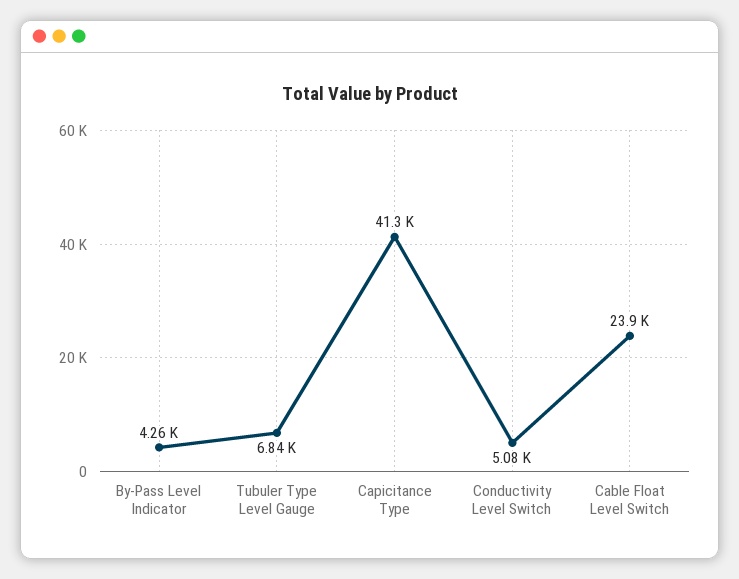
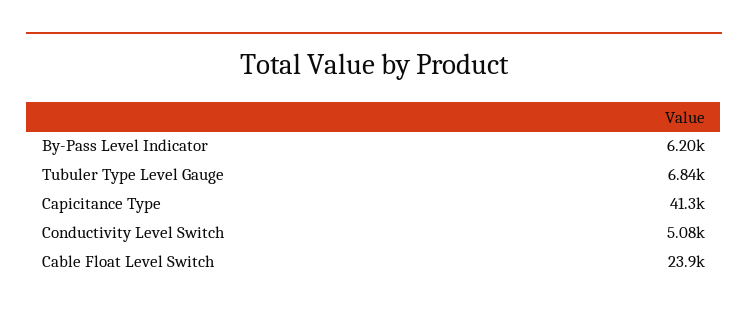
  {
-   "By-Pass Level Indicator": 4260,
+   "By-Pass Level Indicator": 6200,
    "Tubuler Type Level Gauge": 6840,
    "Capicitance Type": 41300,
    "Conductivity Level Switch": 5080,
    "Cable Float Level Switch": 23900
  }

